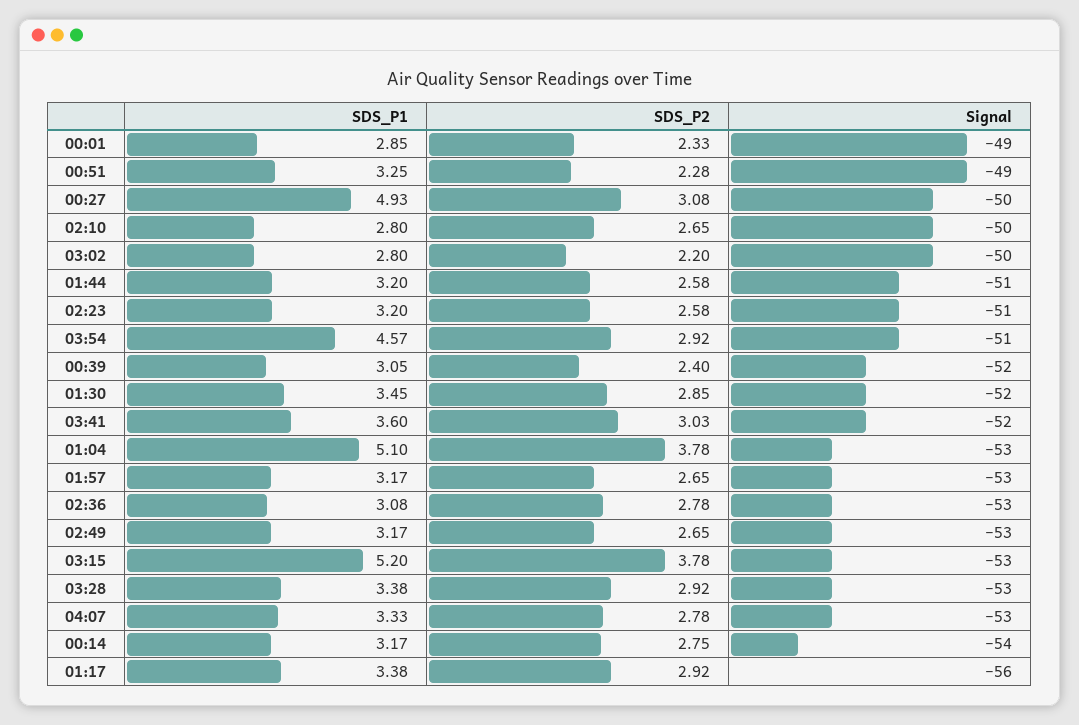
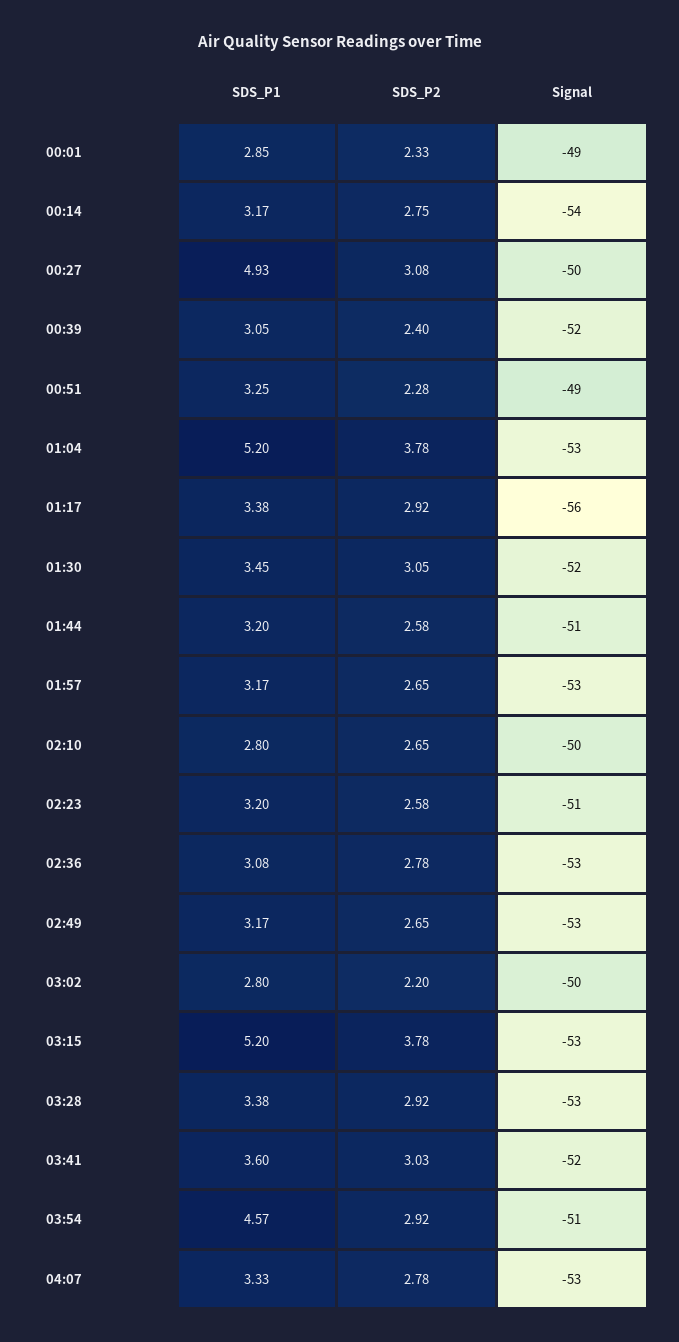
  {
    "SDS_P1": {
      "00:01": 2.85,
      "00:51": 3.25,
      "00:27": 4.93,
      "02:10": 2.8,
      "03:02": 2.8,
      "01:44": 3.2,
      "02:23": 3.2,
      "03:54": 4.57,
      "00:39": 3.05,
      "01:30": 3.45,
      "03:41": 3.6,
-     "01:04": 5.1,
+     "01:04": 5.2,
      "01:57": 3.17,
      "02:36": 3.08,
      "02:49": 3.17,
      "03:15": 5.2,
      "03:28": 3.38,
      "04:07": 3.33,
      "00:14": 3.17,
      "01:17": 3.38
    },
    "SDS_P2": {
      "00:01": 2.33,
      "00:51": 2.28,
      "00:27": 3.08,
      "02:10": 2.65,
      "03:02": 2.2,
      "01:44": 2.58,
      "02:23": 2.58,
      "03:54": 2.92,
      "00:39": 2.4,
-     "01:30": 2.85,
+     "01:30": 3.05,
      "03:41": 3.03,
      "01:04": 3.78,
      "01:57": 2.65,
      "02:36": 2.78,
      "02:49": 2.65,
      "03:15": 3.78,
      "03:28": 2.92,
      "04:07": 2.78,
      "00:14": 2.75,
      "01:17": 2.92
    },
    "Signal": {
      "00:01": -49,
      "00:51": -49,
      "00:27": -50,
      "02:10": -50,
      "03:02": -50,
      "01:44": -51,
      "02:23": -51,
      "03:54": -51,
      "00:39": -52,
      "01:30": -52,
      "03:41": -52,
      "01:04": -53,
      "01:57": -53,
      "02:36": -53,
      "02:49": -53,
      "03:15": -53,
      "03:28": -53,
      "04:07": -53,
      "00:14": -54,
      "01:17": -56
    }
  }

